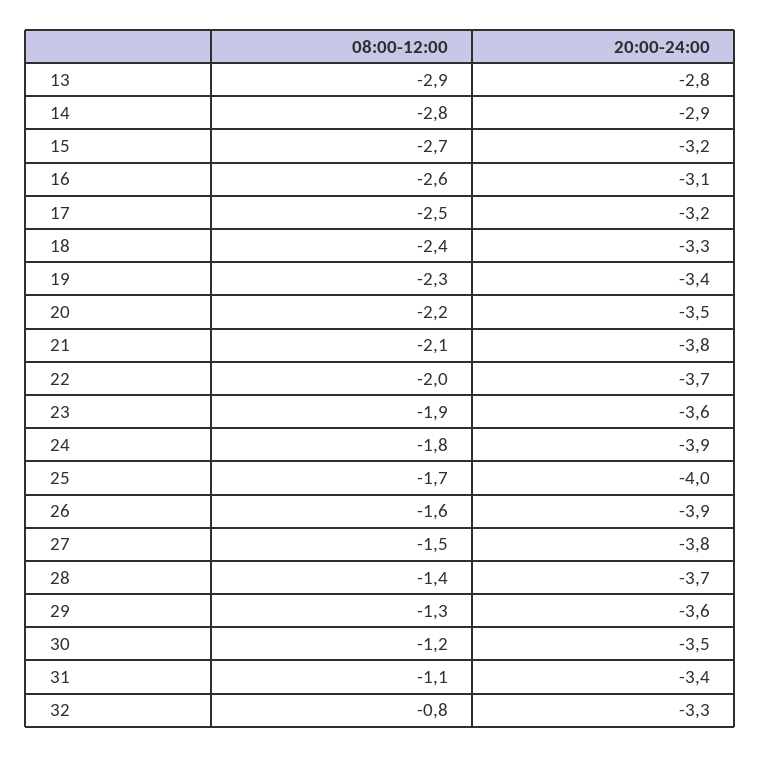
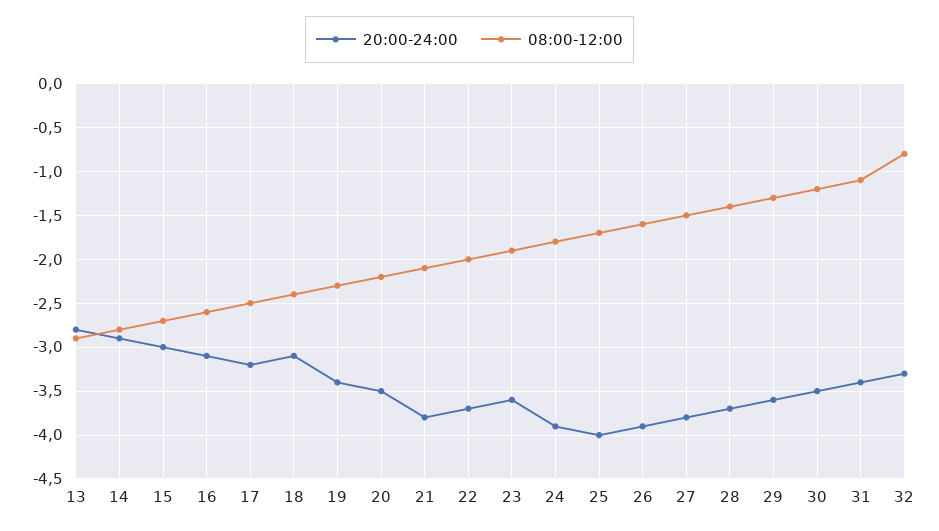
  {
    "08:00-12:00": {
      "13": -2.9,
      "14": -2.8,
      "15": -2.7,
      "16": -2.6,
      "17": -2.5,
      "18": -2.4,
      "19": -2.3,
      "20": -2.2,
      "21": -2.1,
      "22": -2,
      "23": -1.9,
      "24": -1.8,
      "25": -1.7,
      "26": -1.6,
      "27": -1.5,
      "28": -1.4,
      "29": -1.3,
      "30": -1.2,
      "31": -1.1,
      "32": -0.8
    },
    "20:00-24:00": {
      "13": -2.8,
      "14": -2.9,
-     "15": -3.2,
+     "15": -3,
      "16": -3.1,
      "17": -3.2,
-     "18": -3.3,
+     "18": -3.1,
      "19": -3.4,
      "20": -3.5,
      "21": -3.8,
      "22": -3.7,
      "23": -3.6,
      "24": -3.9,
      "25": -4,
      "26": -3.9,
      "27": -3.8,
      "28": -3.7,
      "29": -3.6,
      "30": -3.5,
      "31": -3.4,
      "32": -3.3
    }
  }

